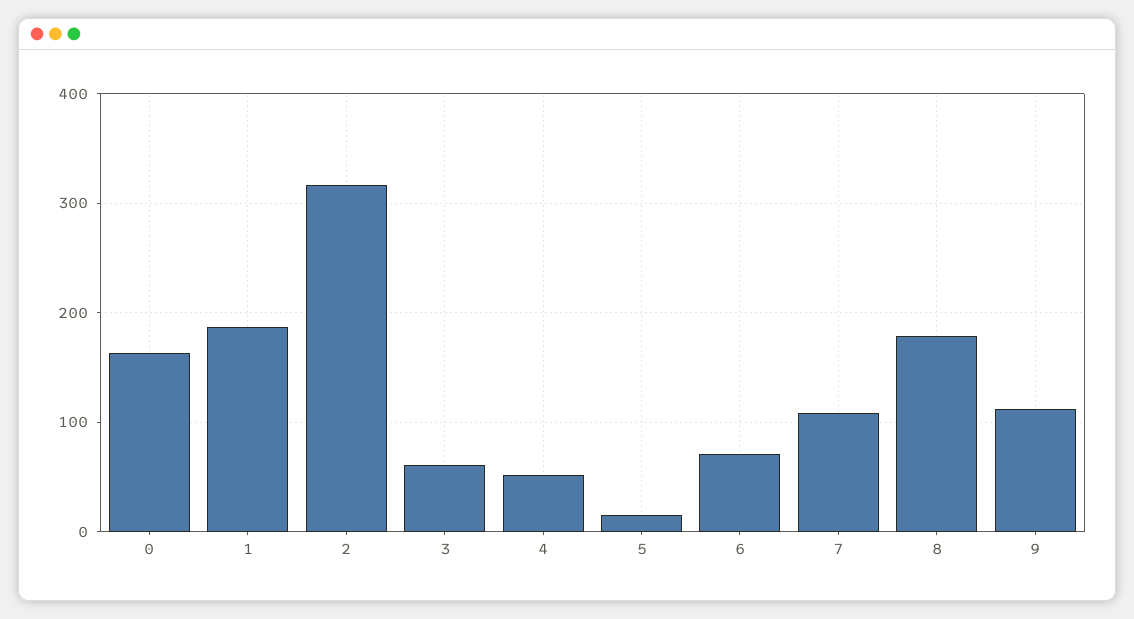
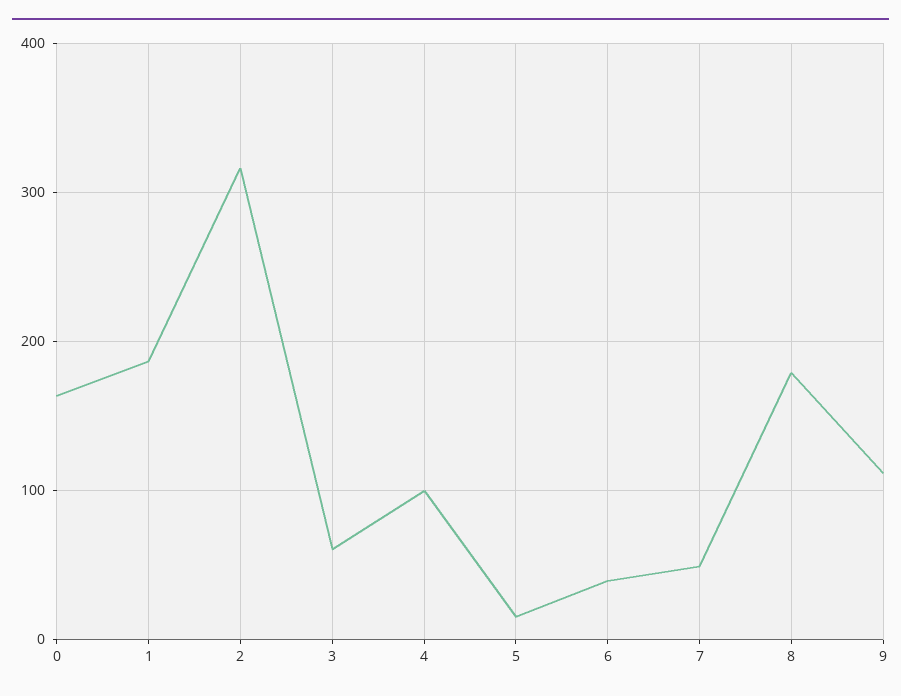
  {
    "0": 160,
    "1": 190,
    "2": 320,
    "3": 60,
-   "4": 50,
+   "4": 100,
    "5": 20,
-   "6": 70,
+   "6": 40,
-   "7": 110,
+   "7": 50,
    "8": 180,
    "9": 110
  }

